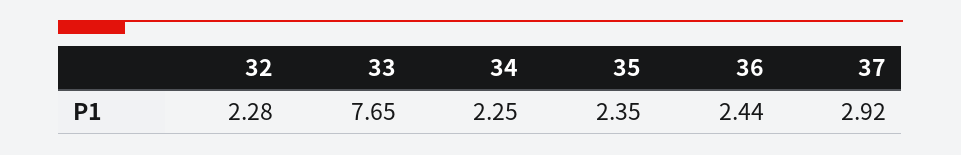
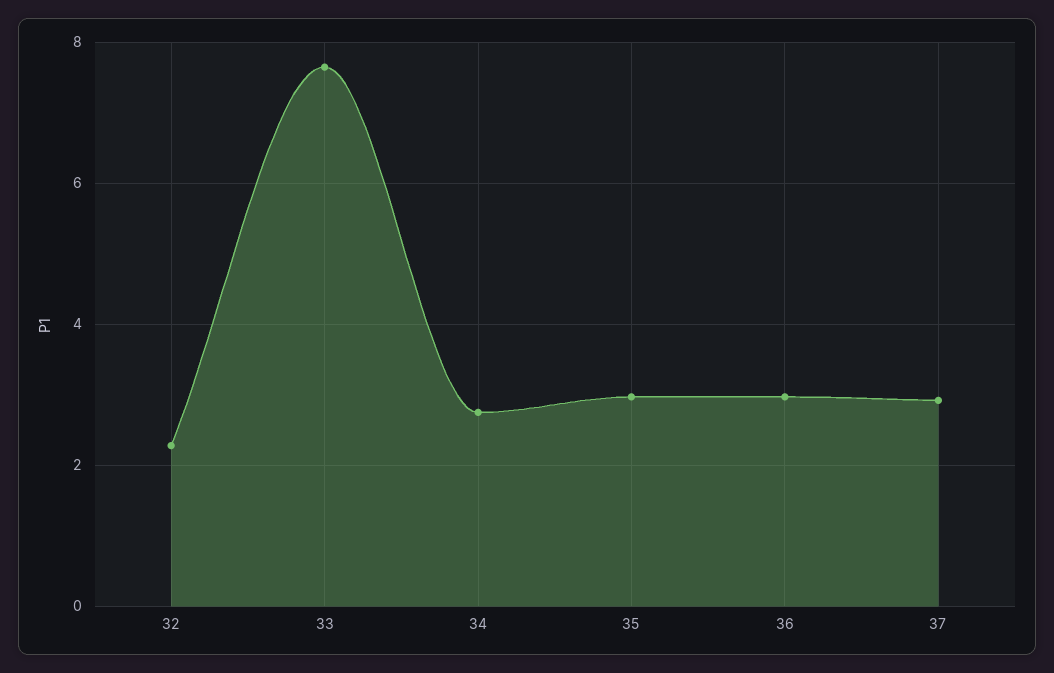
  {
    "32": 2.28,
    "33": 7.65,
-   "34": 2.25,
+   "34": 2.8,
-   "35": 2.35,
+   "35": 3,
-   "36": 2.44,
+   "36": 3,
    "37": 2.92
  }

